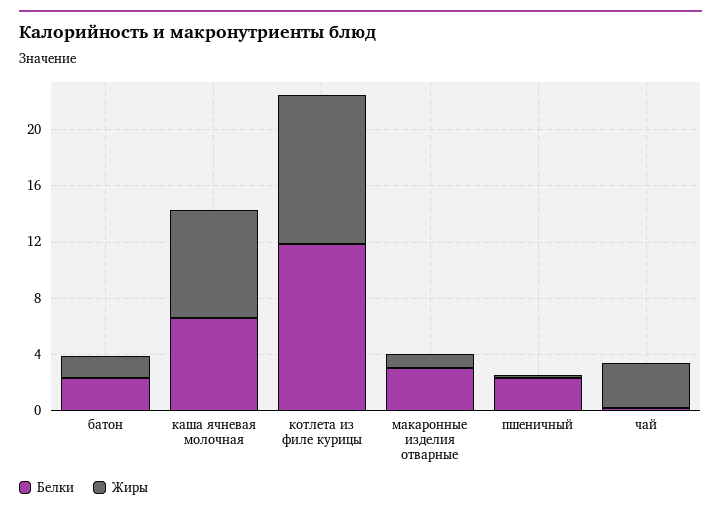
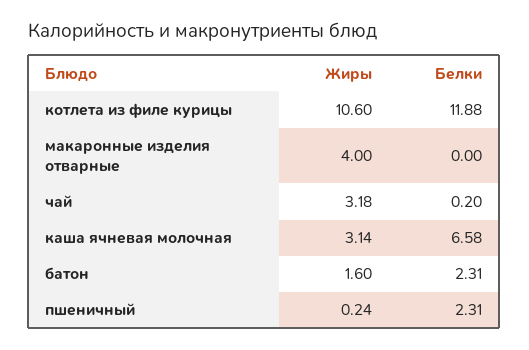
  {
    "Белки": {
      "батон": 2.31,
      "каша ячневая молочная": 6.58,
      "котлета из филе курицы": 11.88,
-     "макаронные изделия отварные": 3,
+     "макаронные изделия отварные": 0,
      "пшеничный": 2.31,
      "чай": 0.2
    },
    "Жиры": {
      "батон": 1.6,
-     "каша ячневая молочная": 8,
+     "каша ячневая молочная": 3.14,
      "котлета из филе курицы": 10.6,
-     "макаронные изделия отварные": 1,
+     "макаронные изделия отварные": 4,
      "пшеничный": 0.24,
      "чай": 3.18
    }
  }

